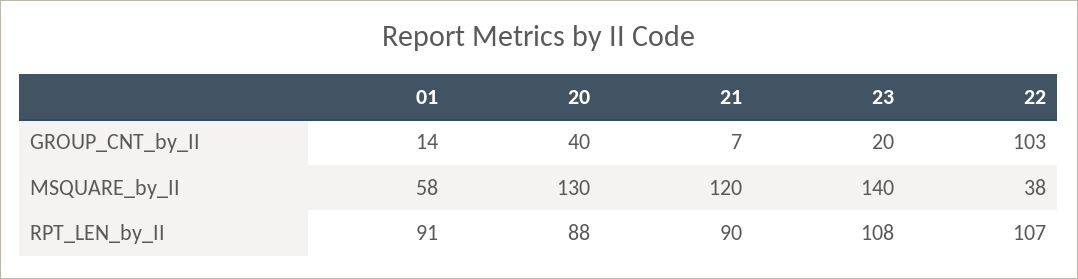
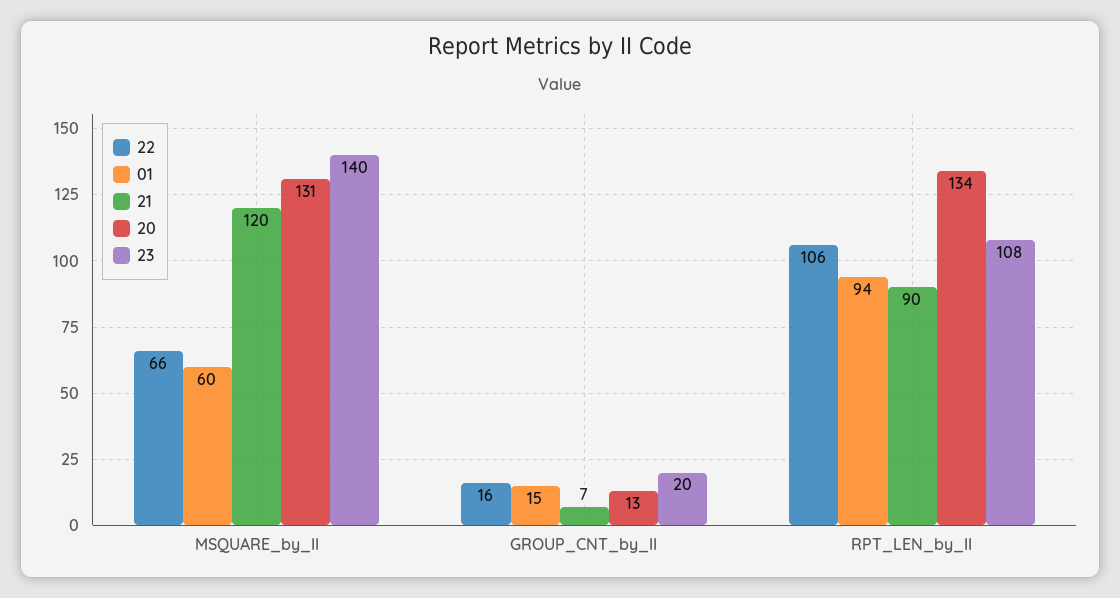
  {
    "01": {
-     "GROUP_CNT_by_II": 14,
+     "GROUP_CNT_by_II": 15,
-     "MSQUARE_by_II": 58,
+     "MSQUARE_by_II": 60,
-     "RPT_LEN_by_II": 91
+     "RPT_LEN_by_II": 94
    },
    "20": {
-     "GROUP_CNT_by_II": 40,
+     "GROUP_CNT_by_II": 13,
-     "MSQUARE_by_II": 130,
+     "MSQUARE_by_II": 131,
-     "RPT_LEN_by_II": 88
+     "RPT_LEN_by_II": 134
    },
    "21": {
      "GROUP_CNT_by_II": 7,
      "MSQUARE_by_II": 120,
      "RPT_LEN_by_II": 90
    },
    "23": {
      "GROUP_CNT_by_II": 20,
      "MSQUARE_by_II": 140,
      "RPT_LEN_by_II": 108
    },
    "22": {
-     "GROUP_CNT_by_II": 103,
+     "GROUP_CNT_by_II": 16,
-     "MSQUARE_by_II": 38,
+     "MSQUARE_by_II": 66,
-     "RPT_LEN_by_II": 107
+     "RPT_LEN_by_II": 106
    }
  }

